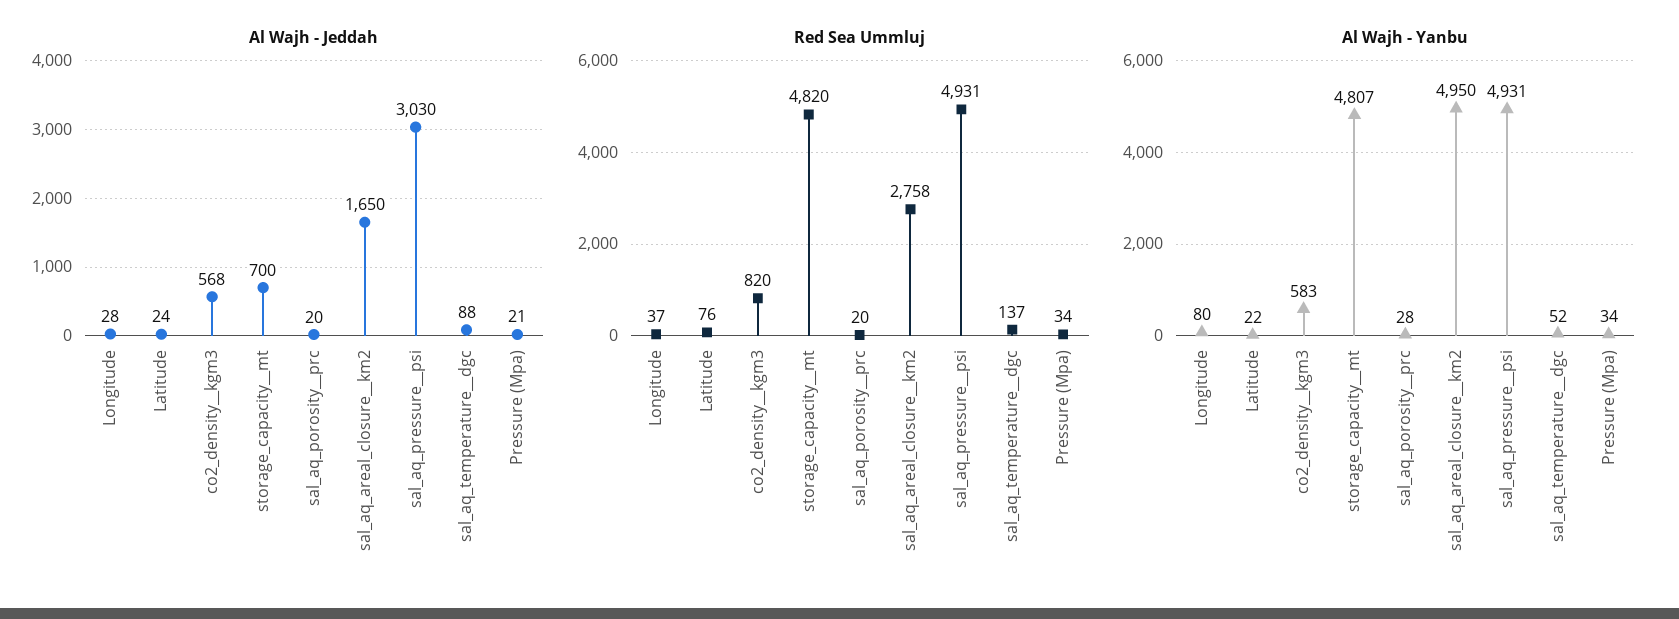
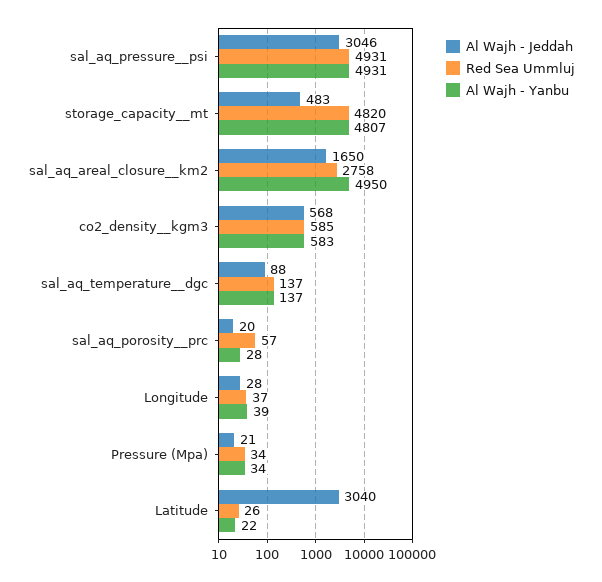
  {
    "Al Wajh - Jeddah": {
      "Longitude": 28,
-     "Latitude": 24,
+     "Latitude": 3040,
      "co2_density__kgm3": 568,
-     "storage_capacity__mt": 700,
+     "storage_capacity__mt": 483,
      "sal_aq_porosity__prc": 20,
      "sal_aq_areal_closure__km2": 1650,
-     "sal_aq_pressure__psi": 3030,
+     "sal_aq_pressure__psi": 3046,
      "sal_aq_temperature__dgc": 88,
      "Pressure (Mpa)": 21
    },
    "Red Sea Ummluj": {
      "Longitude": 37,
-     "Latitude": 76,
+     "Latitude": 26,
-     "co2_density__kgm3": 820,
+     "co2_density__kgm3": 585,
      "storage_capacity__mt": 4820,
-     "sal_aq_porosity__prc": 20,
+     "sal_aq_porosity__prc": 57,
      "sal_aq_areal_closure__km2": 2758,
      "sal_aq_pressure__psi": 4931,
      "sal_aq_temperature__dgc": 137,
      "Pressure (Mpa)": 34
    },
    "Al Wajh - Yanbu": {
-     "Longitude": 80,
+     "Longitude": 39,
      "Latitude": 22,
      "co2_density__kgm3": 583,
      "storage_capacity__mt": 4807,
      "sal_aq_porosity__prc": 28,
      "sal_aq_areal_closure__km2": 4950,
      "sal_aq_pressure__psi": 4931,
-     "sal_aq_temperature__dgc": 52,
+     "sal_aq_temperature__dgc": 137,
      "Pressure (Mpa)": 34
    }
  }

